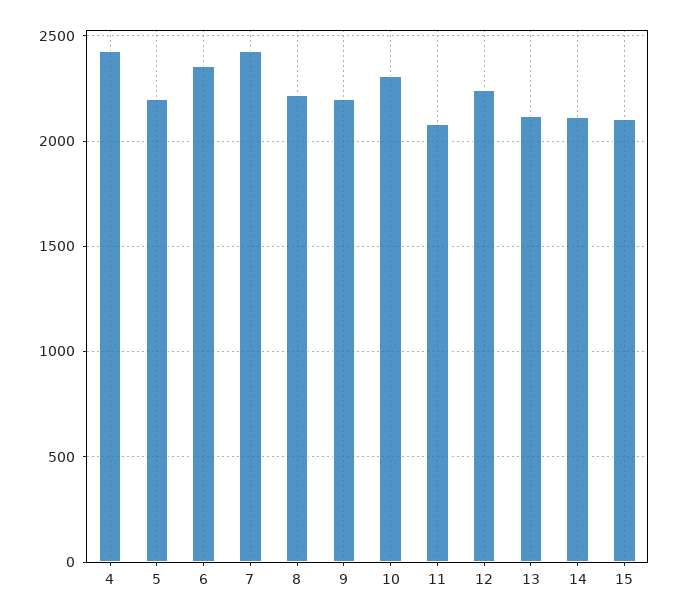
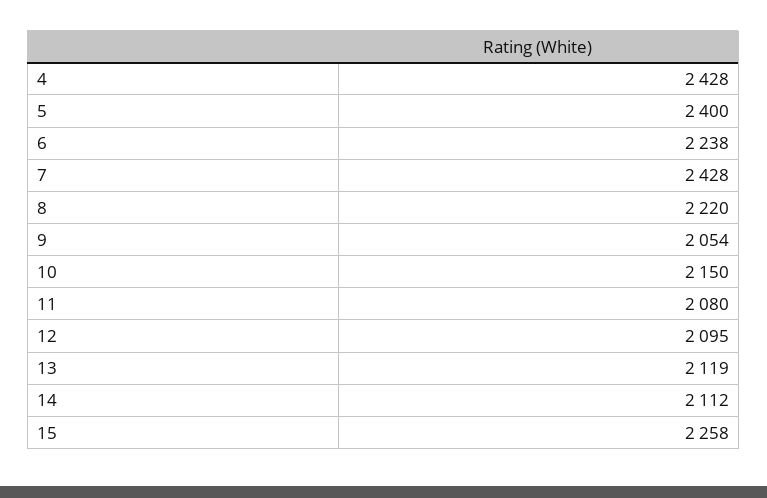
  {
    "4": 2428,
-   "5": 2200,
+   "5": 2400,
-   "6": 2350,
+   "6": 2238,
    "7": 2428,
    "8": 2220,
-   "9": 2200,
+   "9": 2054,
-   "10": 2300,
+   "10": 2150,
    "11": 2080,
-   "12": 2250,
+   "12": 2095,
    "13": 2119,
    "14": 2112,
-   "15": 2100
+   "15": 2258
  }

